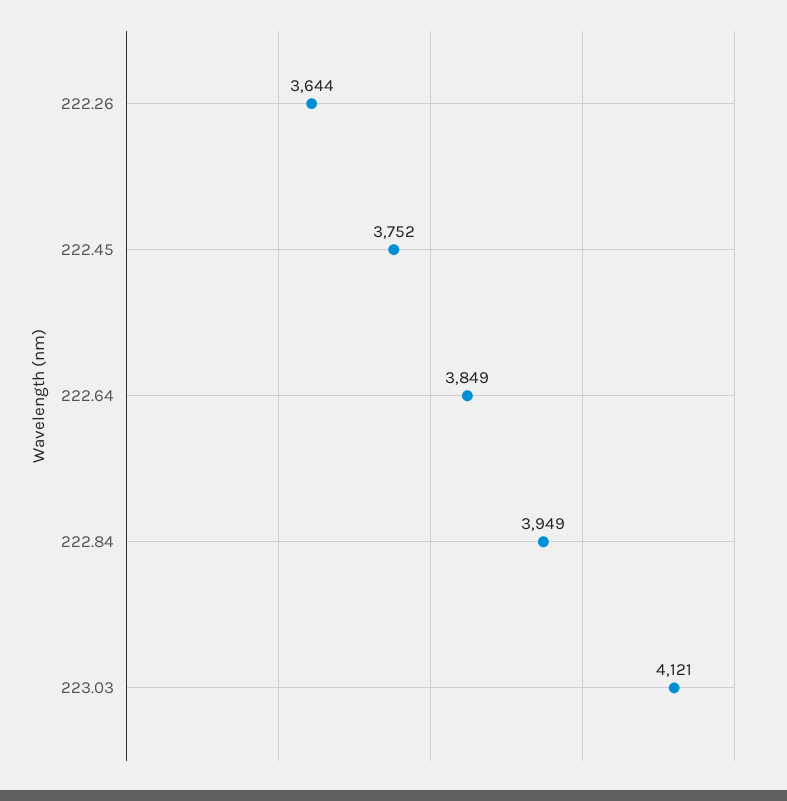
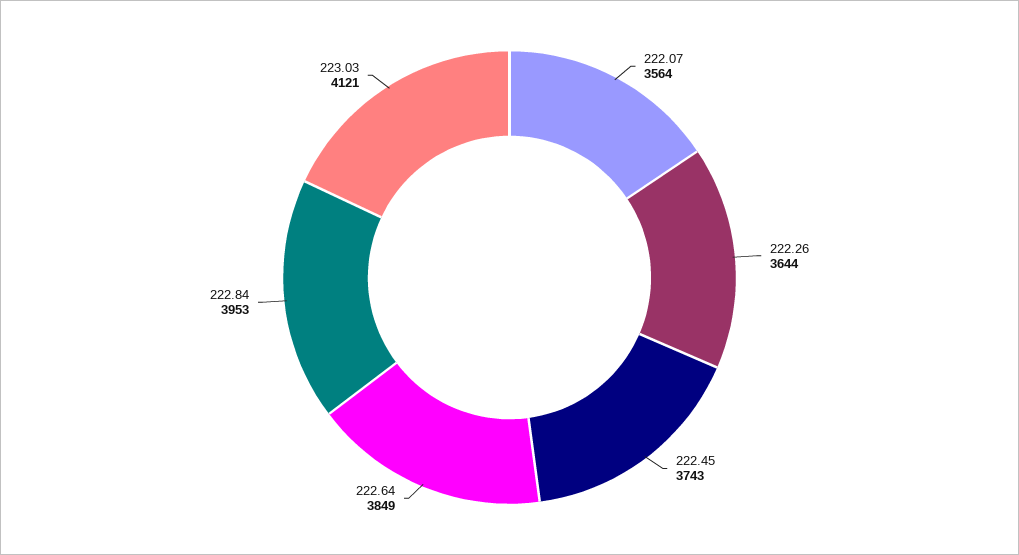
  {
    "222.26": 3644,
-   "222.45": 3752,
+   "222.45": 3743,
    "222.64": 3849,
-   "222.84": 3949,
+   "222.84": 3953,
-   "223.03": 4121
+   "223.03": 4121,
+   "222.07": 3564
  }

